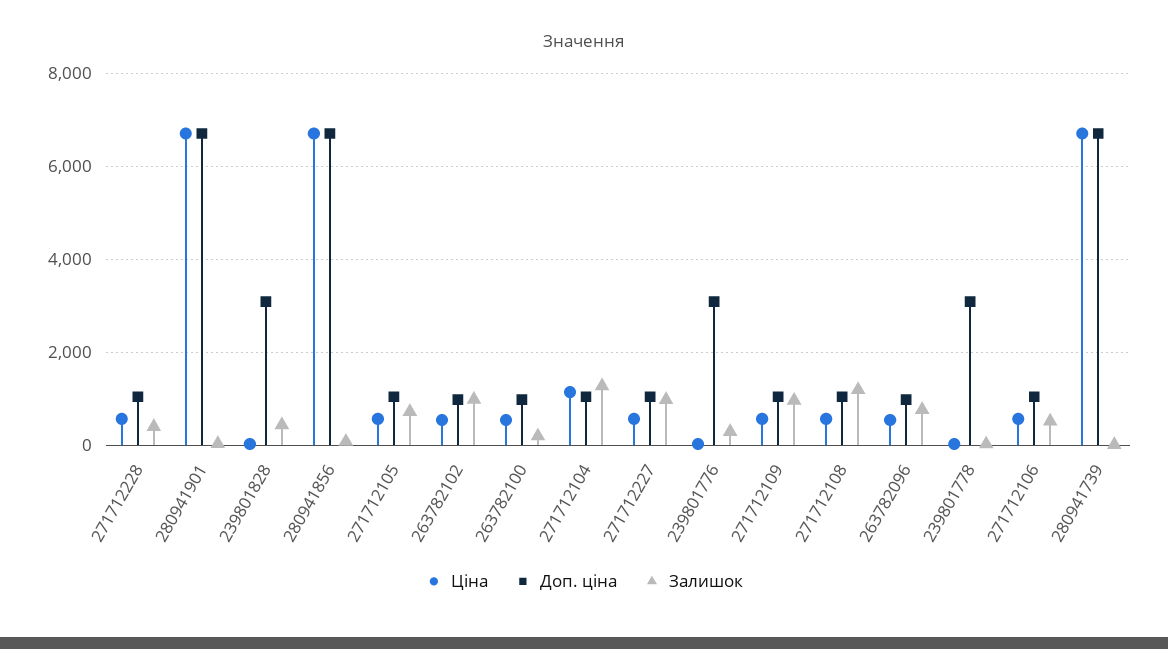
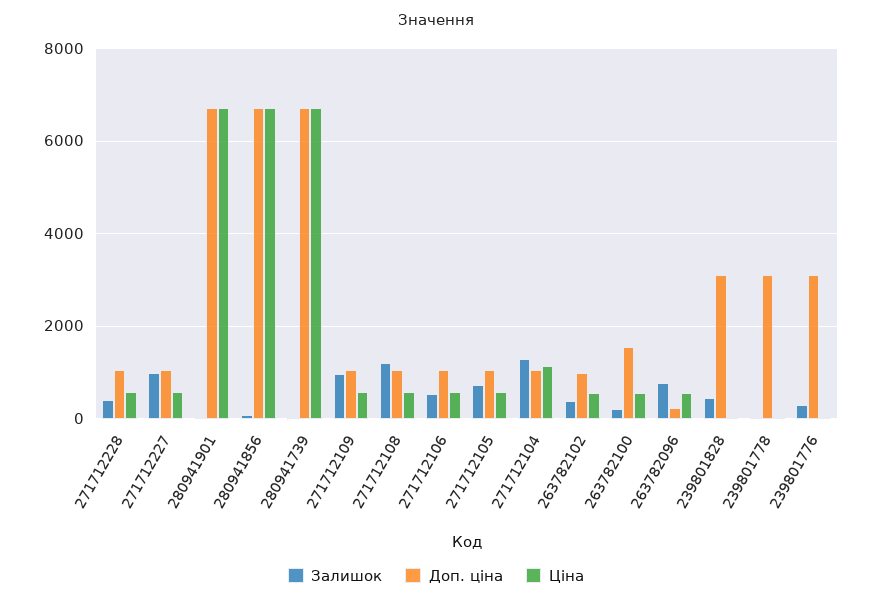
  {
    "Ціна": {
      "271712228": 600,
      "280941901": 6800,
      "239801828": 0,
      "280941856": 6800,
      "271712105": 600,
      "263782102": 600,
      "263782100": 600,
      "271712104": 1200,
      "271712227": 600,
      "239801776": 0,
      "271712109": 600,
      "271712108": 600,
      "263782096": 600,
      "239801778": 0,
      "271712106": 600,
      "280941739": 6800
    },
    "Доп. ціна": {
      "271712228": 1000,
      "280941901": 6800,
      "239801828": 3000,
      "280941856": 6800,
      "271712105": 1000,
      "263782102": 1000,
-     "263782100": 1000,
+     "263782100": 1600,
      "271712104": 1000,
      "271712227": 1000,
      "239801776": 3000,
      "271712109": 1000,
      "271712108": 1000,
-     "263782096": 1000,
+     "263782096": 200,
      "239801778": 3000,
      "271712106": 1000,
      "280941739": 6800
    },
    "Залишок": {
      "271712228": 400,
      "280941901": 0,
      "239801828": 400,
      "280941856": 0,
      "271712105": 800,
-     "263782102": 1000,
+     "263782102": 400,
      "263782100": 200,
      "271712104": 1200,
      "271712227": 1000,
      "239801776": 200,
      "271712109": 1000,
      "271712108": 1200,
      "263782096": 800,
      "239801778": 0,
      "271712106": 600,
      "280941739": 0
    }
  }

